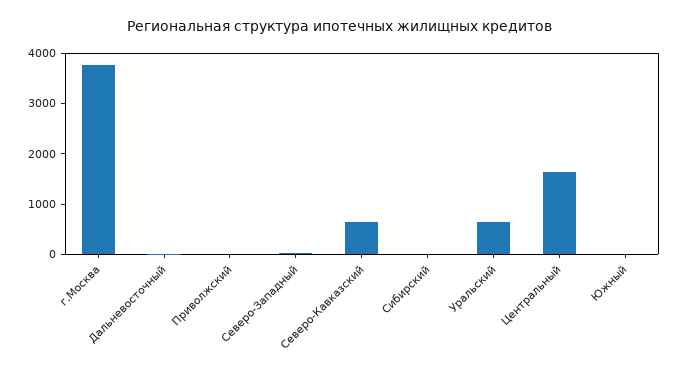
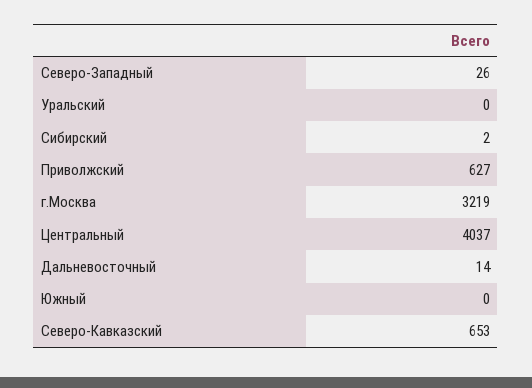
  {
-   "г.Москва": 3800,
+   "г.Москва": 3219,
    "Дальневосточный": 14,
-   "Приволжский": 0,
+   "Приволжский": 627,
    "Северо-Западный": 26,
    "Северо-Кавказский": 653,
    "Сибирский": 2,
-   "Уральский": 600,
+   "Уральский": 0,
-   "Центральный": 1600,
+   "Центральный": 4037,
    "Южный": 0
  }

